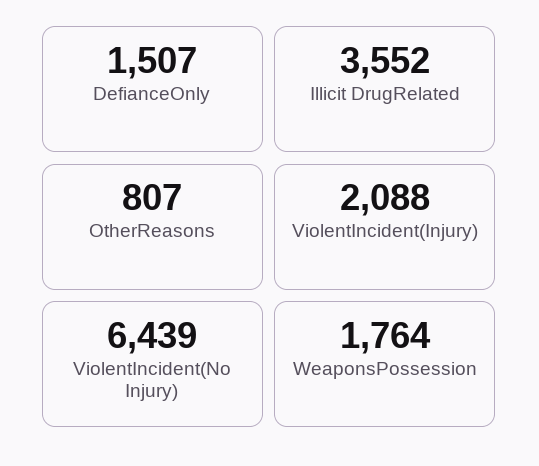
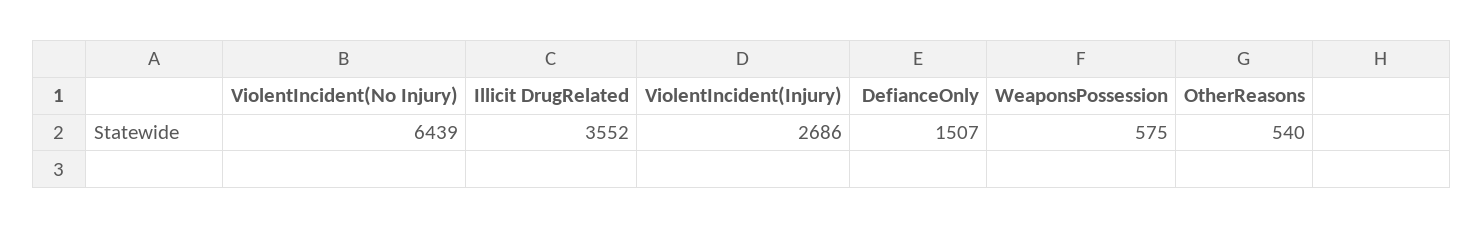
  {
    "DefianceOnly": 1507,
    "Illicit DrugRelated": 3552,
-   "OtherReasons": 807,
+   "OtherReasons": 540,
-   "ViolentIncident(Injury)": 2088,
+   "ViolentIncident(Injury)": 2686,
    "ViolentIncident(No Injury)": 6439,
-   "WeaponsPossession": 1764
+   "WeaponsPossession": 575
  }

